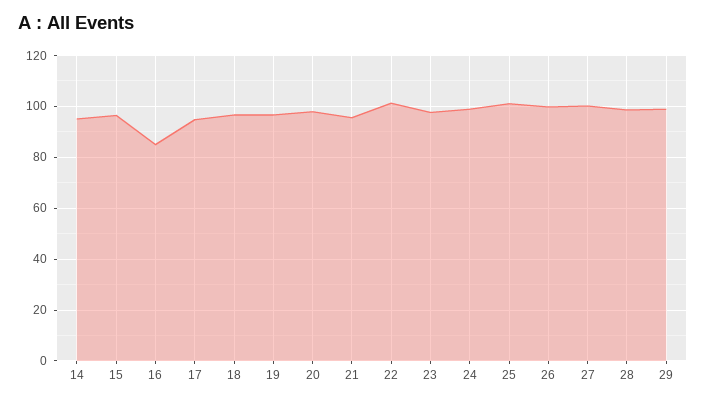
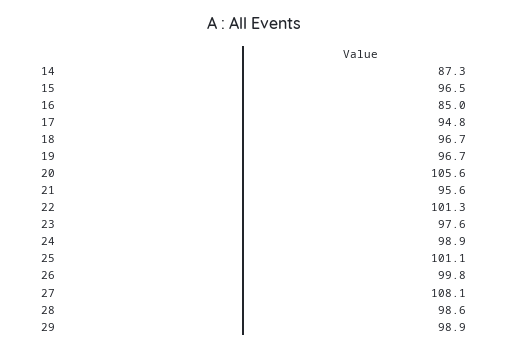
  {
-   "14": 95,
+   "14": 87.3,
    "15": 96.5,
    "16": 85,
    "17": 94.8,
    "18": 96.7,
    "19": 96.7,
-   "20": 97.5,
+   "20": 105.6,
    "21": 95.6,
    "22": 101.3,
    "23": 97.6,
    "24": 98.9,
    "25": 101.1,
    "26": 99.8,
-   "27": 100,
+   "27": 108.1,
    "28": 98.6,
    "29": 98.9
  }

